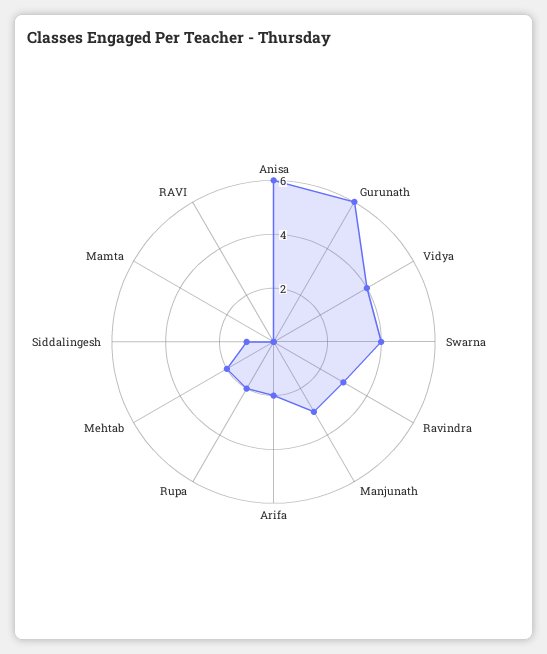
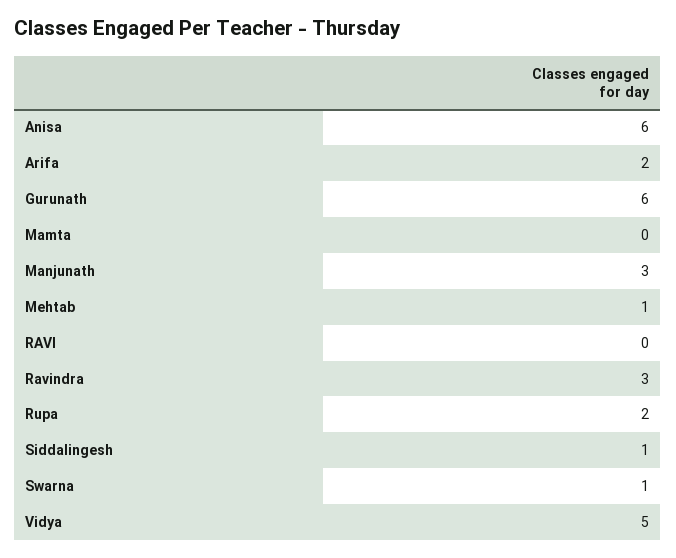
  {
    "Anisa": 6,
    "Gurunath": 6,
-   "Vidya": 4,
+   "Vidya": 5,
-   "Swarna": 4,
+   "Swarna": 1,
    "Ravindra": 3,
    "Manjunath": 3,
    "Arifa": 2,
    "Rupa": 2,
-   "Mehtab": 2,
+   "Mehtab": 1,
    "Siddalingesh": 1,
    "Mamta": 0,
    "RAVI": 0
  }

